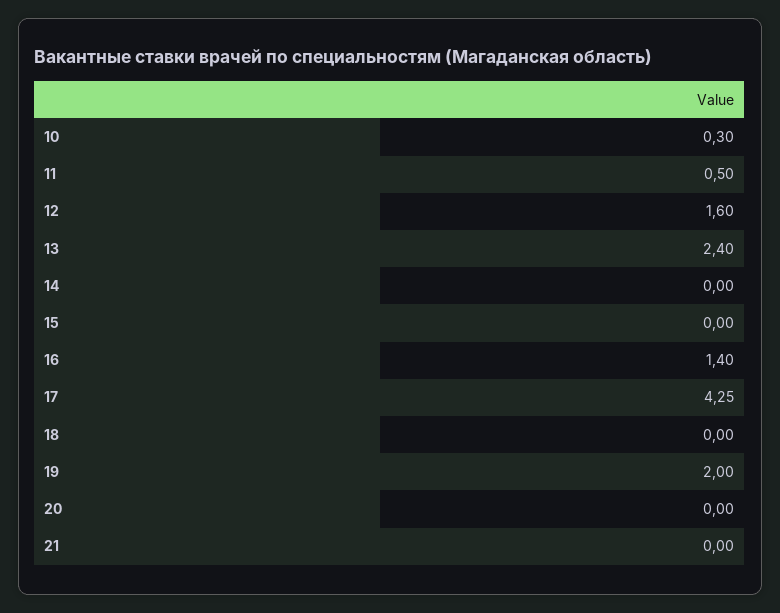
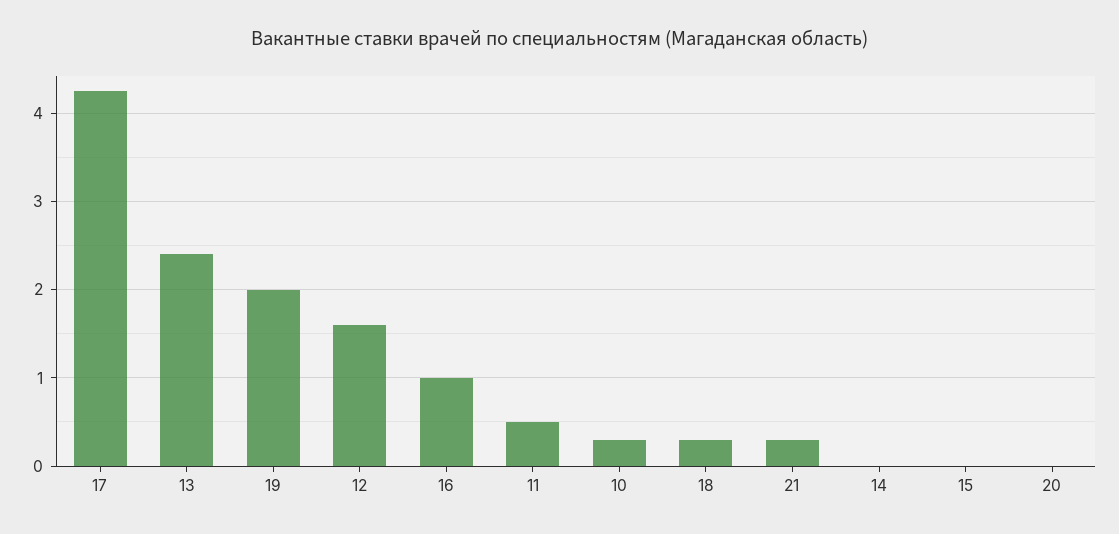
  {
    "10": 0.3,
    "11": 0.5,
    "12": 1.6,
    "13": 2.4,
    "14": 0,
    "15": 0,
-   "16": 1.4,
+   "16": 1,
    "17": 4.25,
-   "18": 0,
+   "18": 0.3,
    "19": 2,
    "20": 0,
-   "21": 0
+   "21": 0.3
  }

